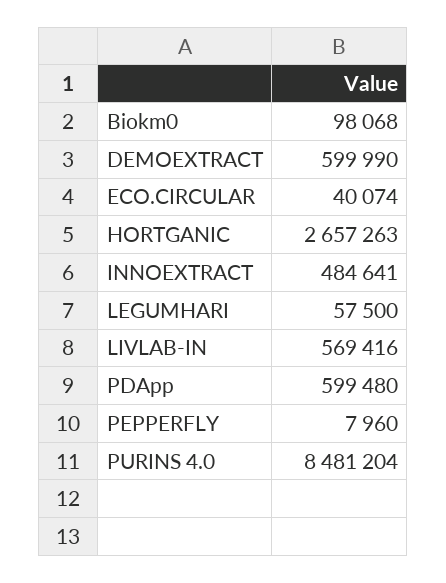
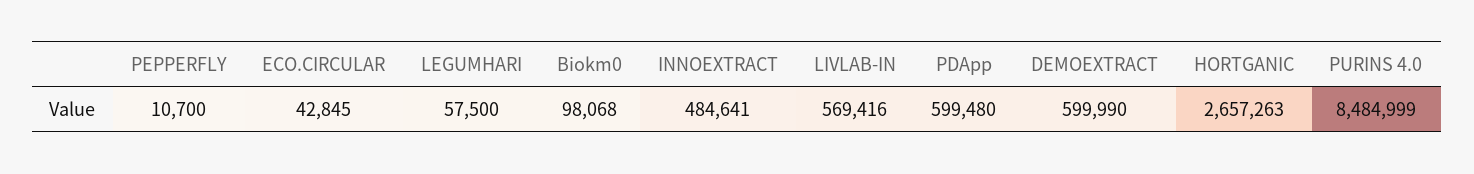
  {
    "Biokm0": 98068,
    "DEMOEXTRACT": 599990,
-   "ECO.CIRCULAR": 40074,
+   "ECO.CIRCULAR": 42845,
    "HORTGANIC": 2657263,
    "INNOEXTRACT": 484641,
    "LEGUMHARI": 57500,
    "LIVLAB-IN": 569416,
    "PDApp": 599480,
-   "PEPPERFLY": 7960,
+   "PEPPERFLY": 10700,
-   "PURINS 4.0": 8481204
+   "PURINS 4.0": 8484999
  }

